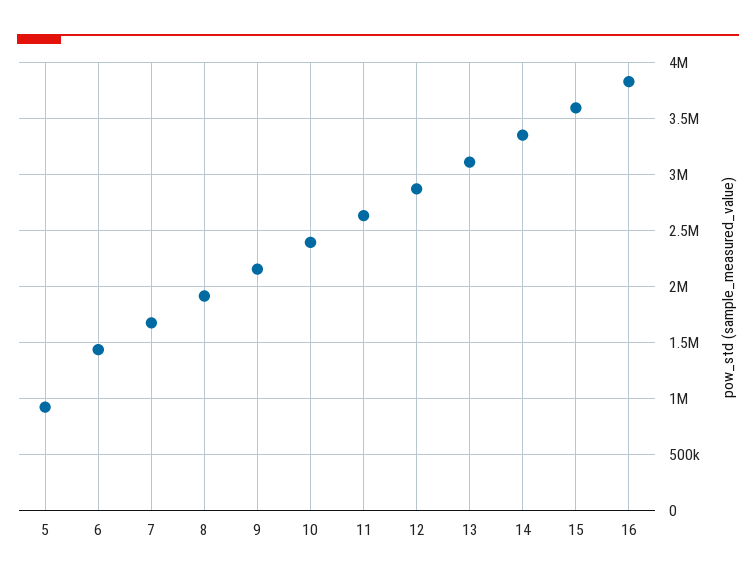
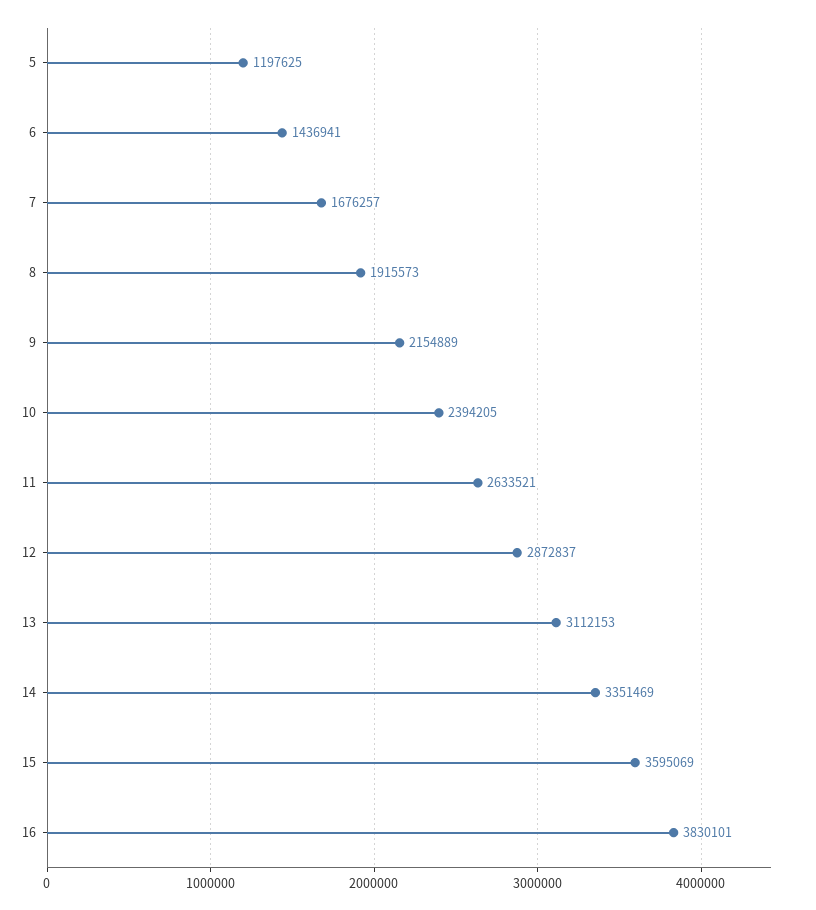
  {
-   "5": 900000,
+   "5": 1197625,
    "6": 1436941,
    "7": 1676257,
    "8": 1915573,
    "9": 2154889,
    "10": 2394205,
    "11": 2633521,
    "12": 2872837,
    "13": 3112153,
    "14": 3351469,
    "15": 3595069,
    "16": 3830101
  }

